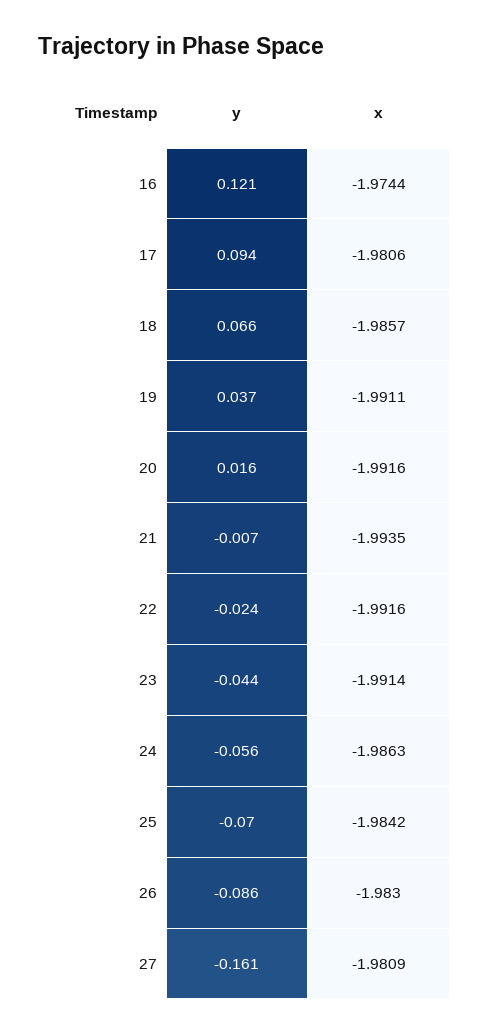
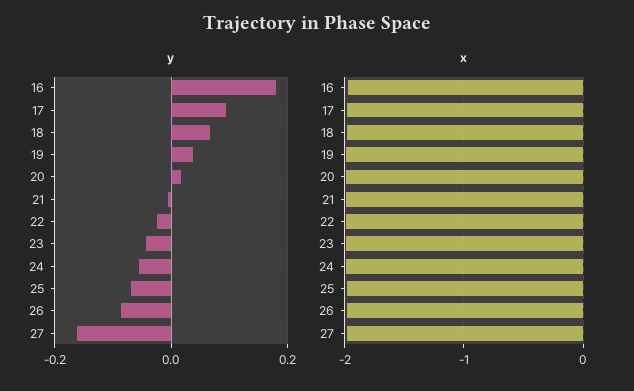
  {
    "y": {
-     "16": 0.121,
+     "16": 0.18,
      "17": 0.094,
      "18": 0.066,
      "19": 0.037,
      "20": 0.016,
      "21": -0.007,
      "22": -0.024,
      "23": -0.044,
      "24": -0.056,
      "25": -0.07,
      "26": -0.086,
      "27": -0.161
    },
    "x": {
      "16": -1.9744,
      "17": -1.9806,
      "18": -1.9857,
      "19": -1.9911,
      "20": -1.9916,
      "21": -1.9935,
      "22": -1.9916,
      "23": -1.9914,
      "24": -1.9863,
      "25": -1.9842,
      "26": -1.983,
      "27": -1.9809
    }
  }

